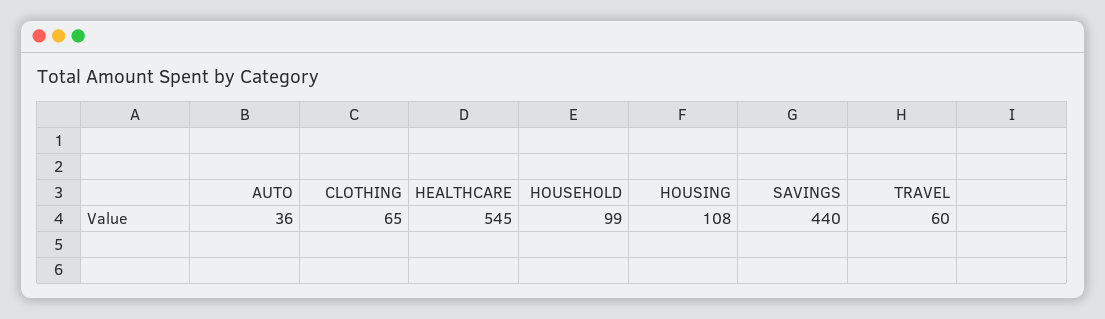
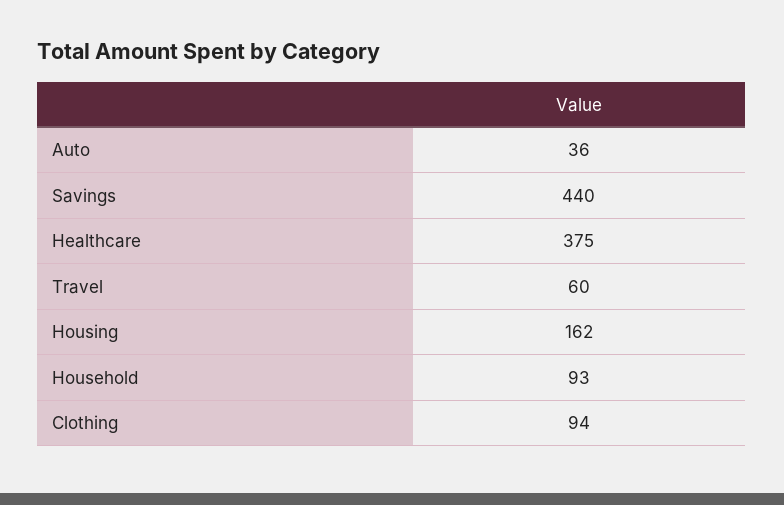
  {
    "AUTO": 36,
-   "CLOTHING": 65,
+   "CLOTHING": 94,
-   "HEALTHCARE": 545,
+   "HEALTHCARE": 375,
-   "HOUSEHOLD": 99,
+   "HOUSEHOLD": 93,
-   "HOUSING": 108,
+   "HOUSING": 162,
    "SAVINGS": 440,
    "TRAVEL": 60
  }

